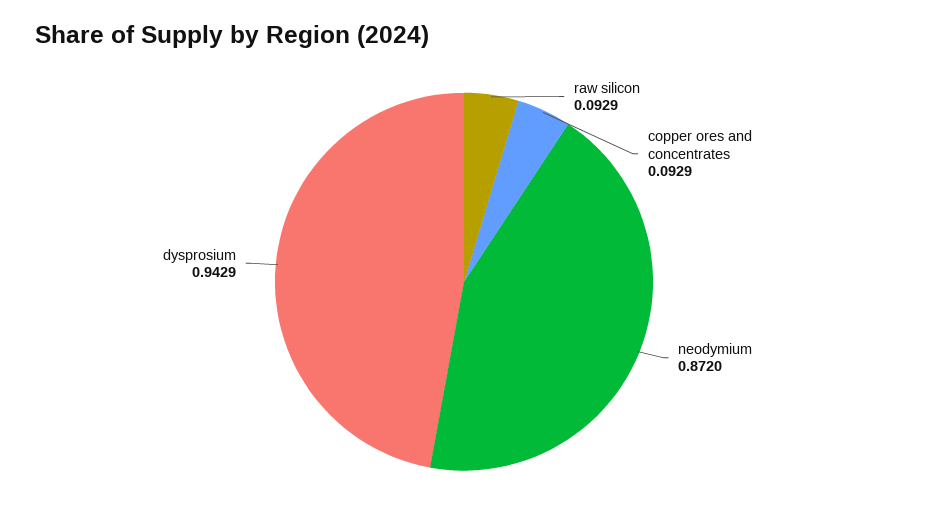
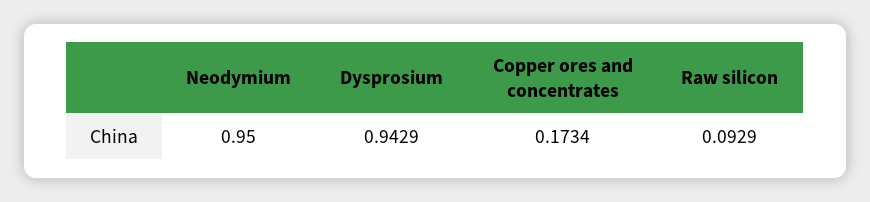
  {
    "raw silicon": 0.0929,
-   "copper ores and concentrates": 0.0929,
+   "copper ores and concentrates": 0.1734,
-   "neodymium": 0.872,
+   "neodymium": 0.95,
    "dysprosium": 0.9429
  }

